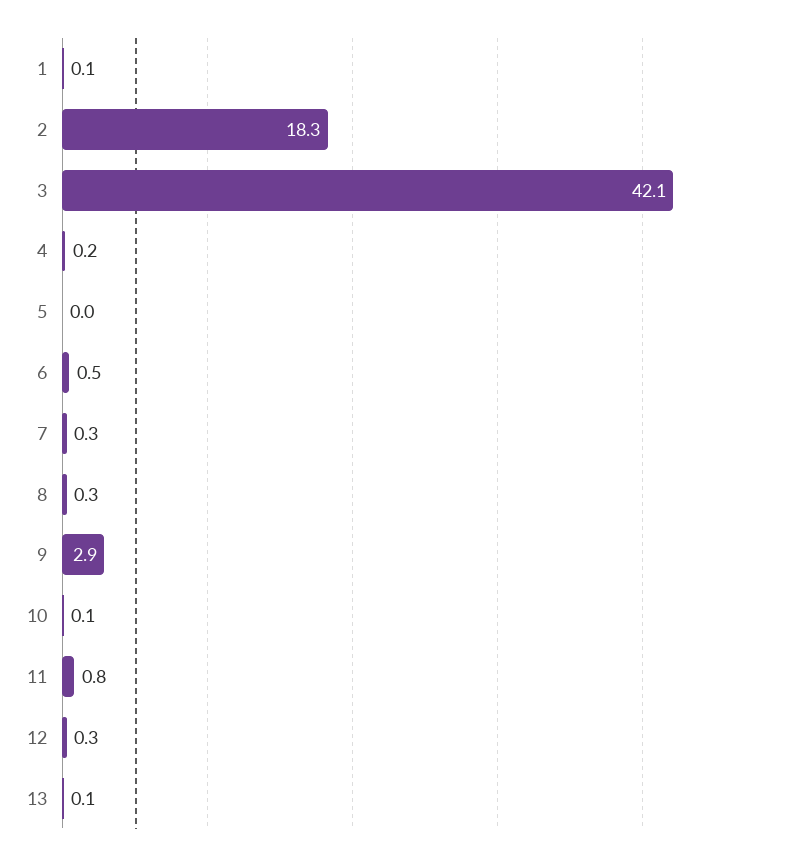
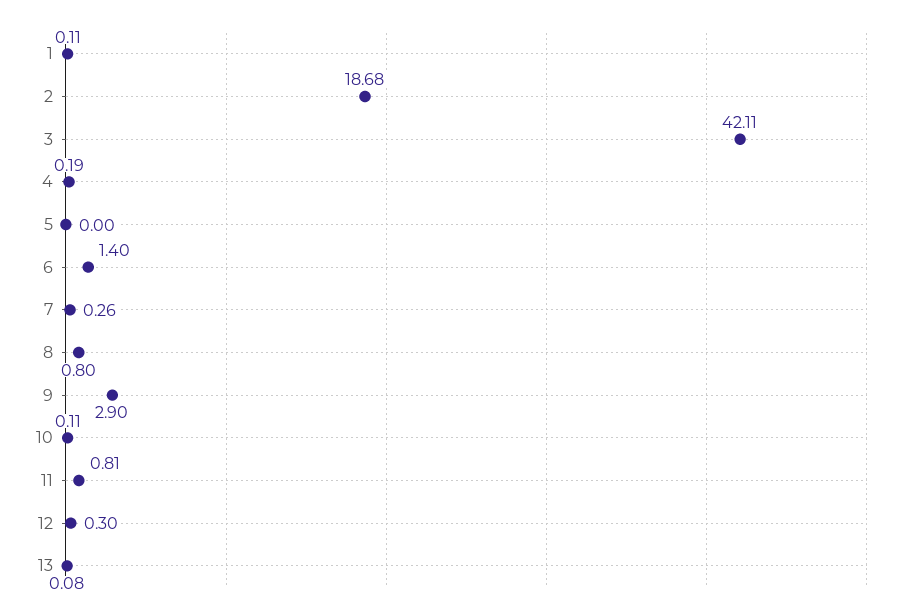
  {
    "1": 0.11,
-   "2": 18.3,
+   "2": 18.68,
    "3": 42.11,
    "4": 0.19,
    "5": 0,
-   "6": 0.5,
+   "6": 1.4,
    "7": 0.26,
-   "8": 0.3,
+   "8": 0.8,
    "9": 2.9,
    "10": 0.11,
    "11": 0.81,
    "12": 0.3,
    "13": 0.08
  }

